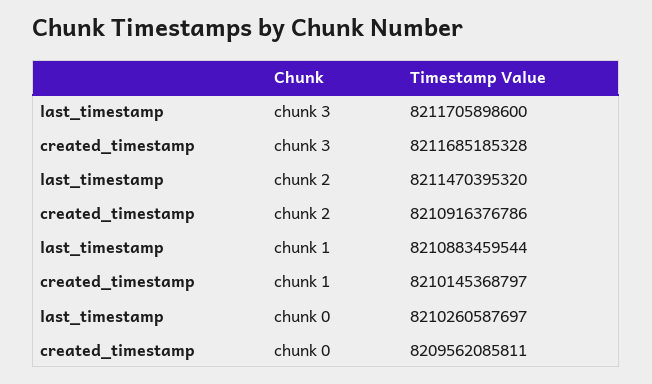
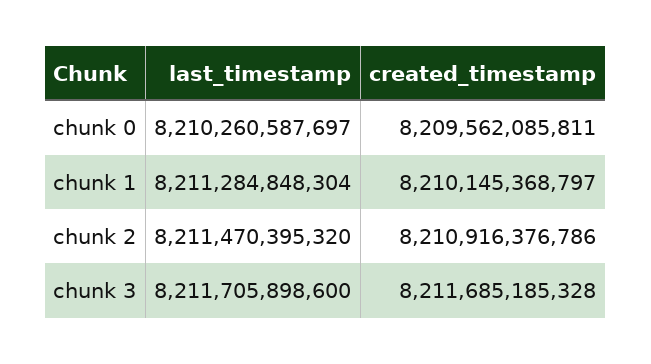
  {
    "last_timestamp": {
      "chunk 3": 8211705898600,
      "chunk 2": 8211470395320,
-     "chunk 1": 8210883459544,
+     "chunk 1": 8211284848304,
      "chunk 0": 8210260587697
    },
    "created_timestamp": {
      "chunk 3": 8211685185328,
      "chunk 2": 8210916376786,
      "chunk 1": 8210145368797,
      "chunk 0": 8209562085811
    }
  }

